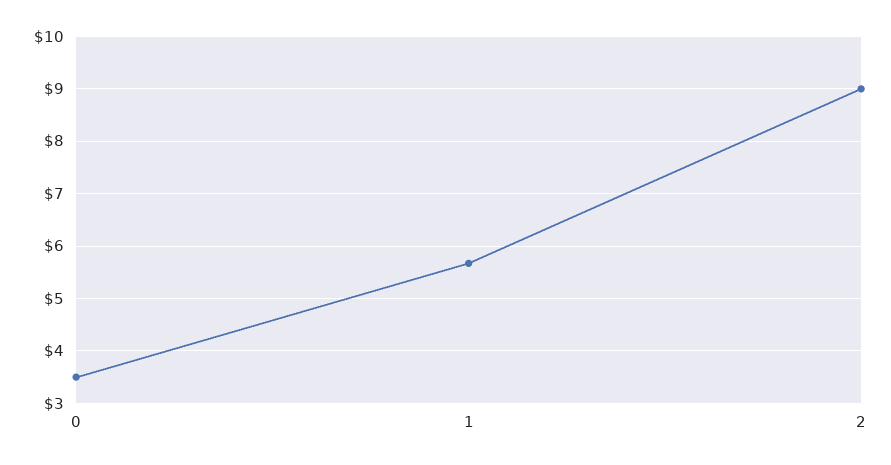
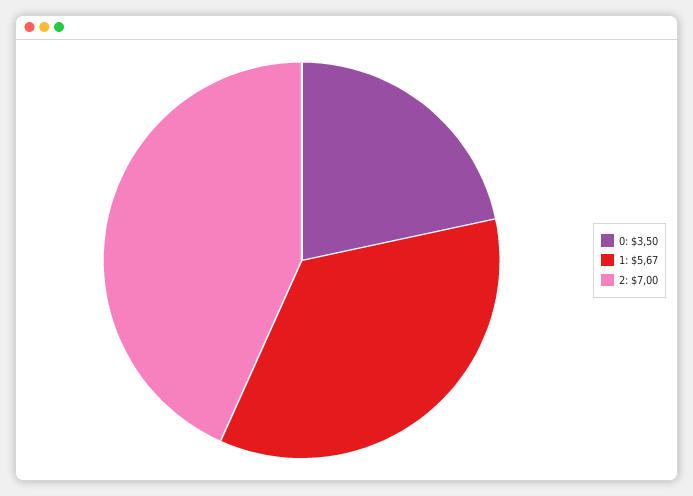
  {
    "0": 3.5,
    "1": 5.67,
-   "2": 9
+   "2": 7
  }

